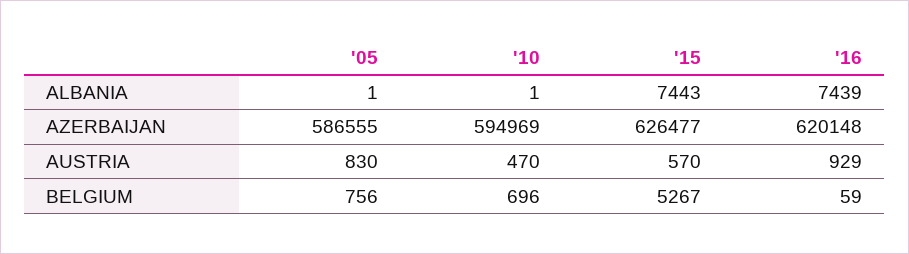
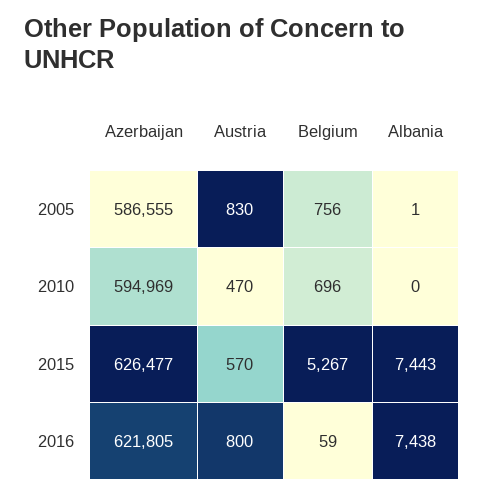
  {
    "'05": {
      "ALBANIA": 1,
      "AZERBAIJAN": 586555,
      "AUSTRIA": 830,
      "BELGIUM": 756
    },
    "'10": {
-     "ALBANIA": 1,
+     "ALBANIA": 0,
      "AZERBAIJAN": 594969,
      "AUSTRIA": 470,
      "BELGIUM": 696
    },
    "'15": {
      "ALBANIA": 7443,
      "AZERBAIJAN": 626477,
      "AUSTRIA": 570,
      "BELGIUM": 5267
    },
    "'16": {
-     "ALBANIA": 7439,
+     "ALBANIA": 7438,
-     "AZERBAIJAN": 620148,
+     "AZERBAIJAN": 621805,
-     "AUSTRIA": 929,
+     "AUSTRIA": 800,
      "BELGIUM": 59
    }
  }

